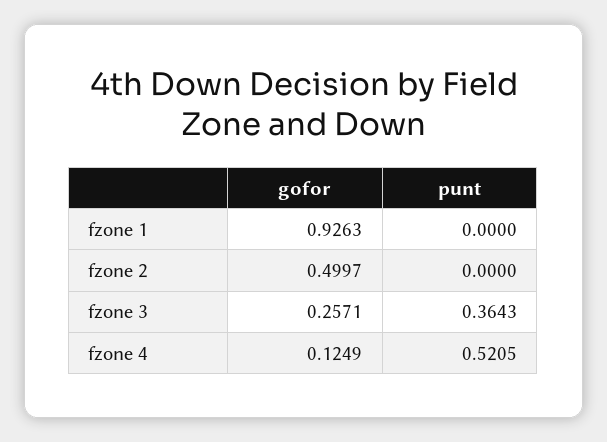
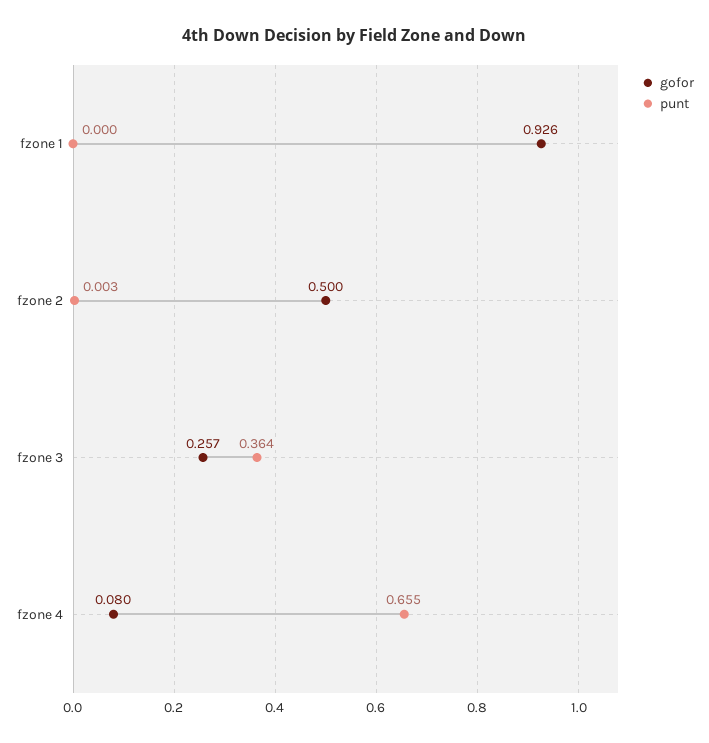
  {
    "gofor": {
      "fzone 1": 0.9263,
      "fzone 2": 0.4997,
      "fzone 3": 0.2571,
-     "fzone 4": 0.1249
+     "fzone 4": 0.08
    },
    "punt": {
      "fzone 1": 0,
-     "fzone 2": 0,
+     "fzone 2": 0.003,
      "fzone 3": 0.3643,
-     "fzone 4": 0.5205
+     "fzone 4": 0.655
    }
  }

